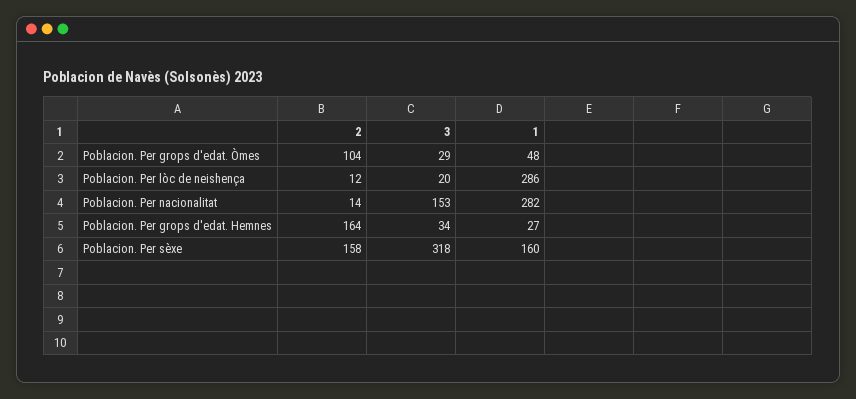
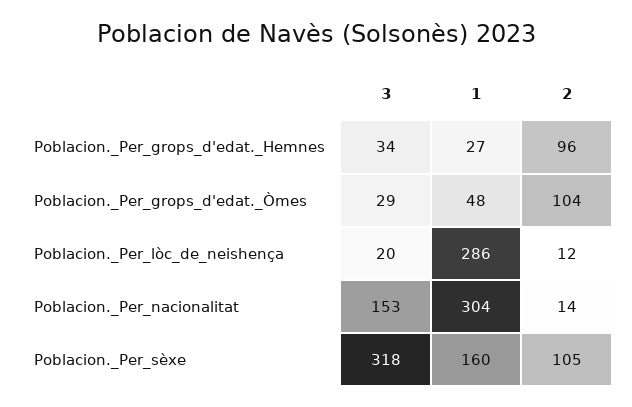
  {
    "2": {
      "Poblacion. Per grops d'edat. Òmes": 104,
      "Poblacion. Per lòc de neishença": 12,
      "Poblacion. Per nacionalitat": 14,
-     "Poblacion. Per grops d'edat. Hemnes": 164,
+     "Poblacion. Per grops d'edat. Hemnes": 96,
-     "Poblacion. Per sèxe": 158
+     "Poblacion. Per sèxe": 105
    },
    "3": {
      "Poblacion. Per grops d'edat. Òmes": 29,
      "Poblacion. Per lòc de neishença": 20,
      "Poblacion. Per nacionalitat": 153,
      "Poblacion. Per grops d'edat. Hemnes": 34,
      "Poblacion. Per sèxe": 318
    },
    "1": {
      "Poblacion. Per grops d'edat. Òmes": 48,
      "Poblacion. Per lòc de neishença": 286,
-     "Poblacion. Per nacionalitat": 282,
+     "Poblacion. Per nacionalitat": 304,
      "Poblacion. Per grops d'edat. Hemnes": 27,
      "Poblacion. Per sèxe": 160
    }
  }

